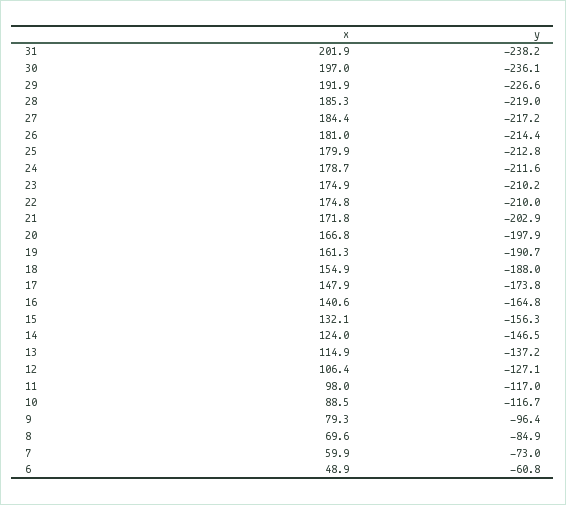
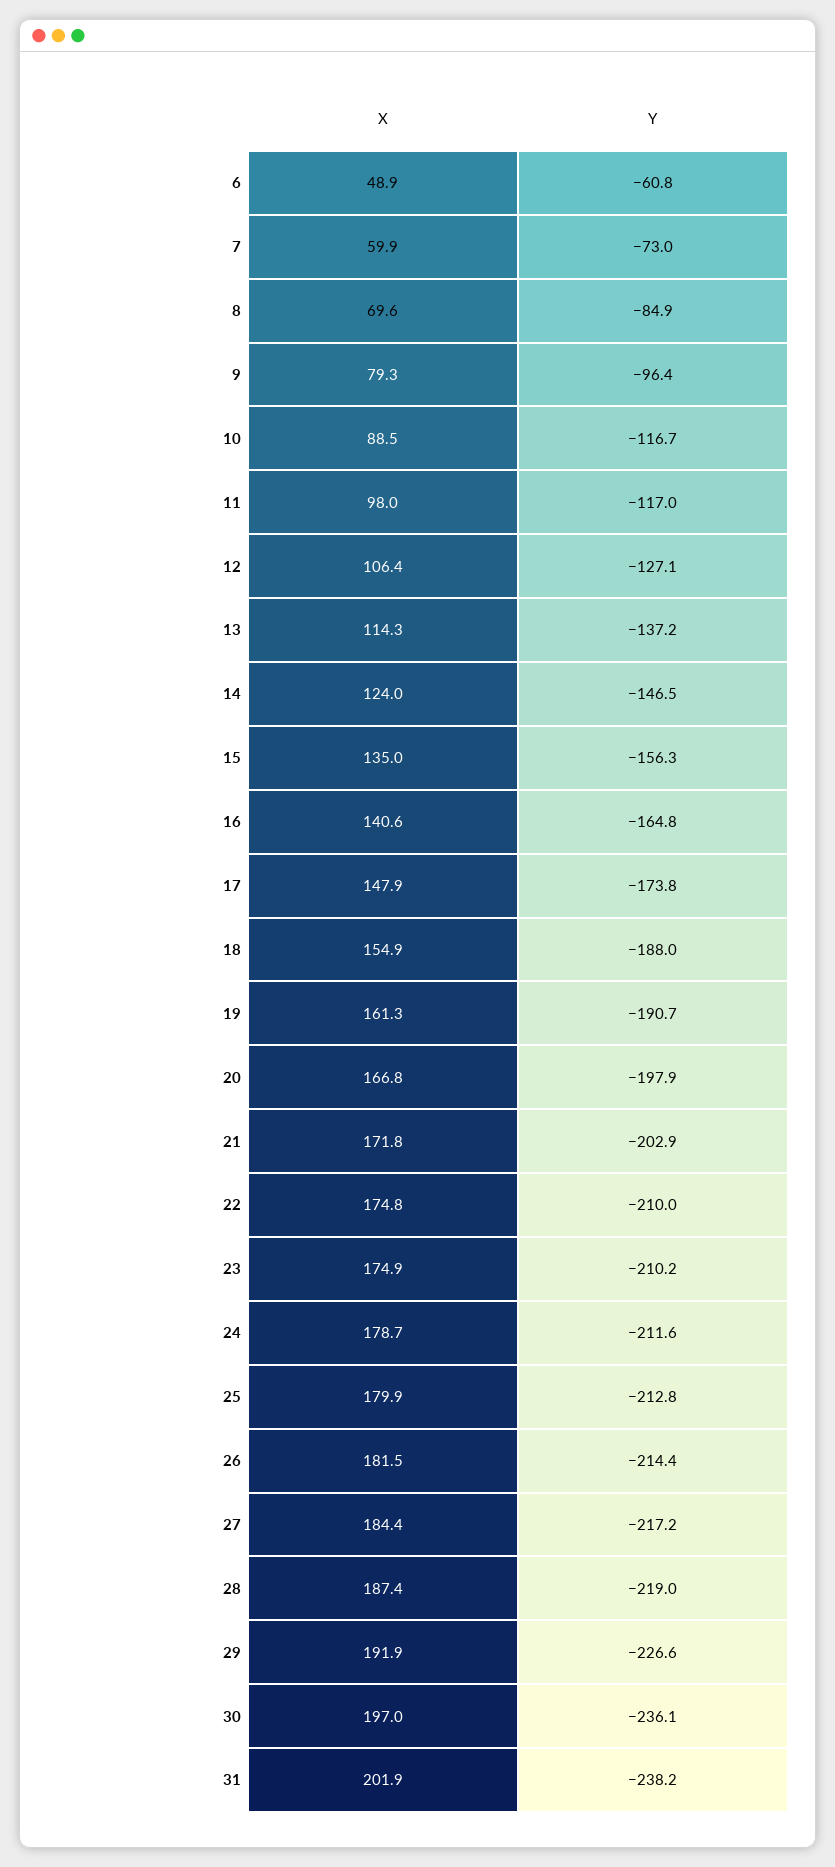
  {
    "x": {
      "31": 201.9,
      "30": 197,
      "29": 191.9,
-     "28": 185.3,
+     "28": 187.4,
      "27": 184.4,
-     "26": 181,
+     "26": 181.5,
      "25": 179.9,
      "24": 178.7,
      "23": 174.9,
      "22": 174.8,
      "21": 171.8,
      "20": 166.8,
      "19": 161.3,
      "18": 154.9,
      "17": 147.9,
      "16": 140.6,
-     "15": 132.1,
+     "15": 135,
      "14": 124,
-     "13": 114.9,
+     "13": 114.3,
      "12": 106.4,
      "11": 98,
      "10": 88.5,
      "9": 79.3,
      "8": 69.6,
      "7": 59.9,
      "6": 48.9
    },
    "y": {
      "31": -238.2,
      "30": -236.1,
      "29": -226.6,
      "28": -219,
      "27": -217.2,
      "26": -214.4,
      "25": -212.8,
      "24": -211.6,
      "23": -210.2,
      "22": -210,
      "21": -202.9,
      "20": -197.9,
      "19": -190.7,
      "18": -188,
      "17": -173.8,
      "16": -164.8,
      "15": -156.3,
      "14": -146.5,
      "13": -137.2,
      "12": -127.1,
      "11": -117,
      "10": -116.7,
      "9": -96.4,
      "8": -84.9,
      "7": -73,
      "6": -60.8
    }
  }

